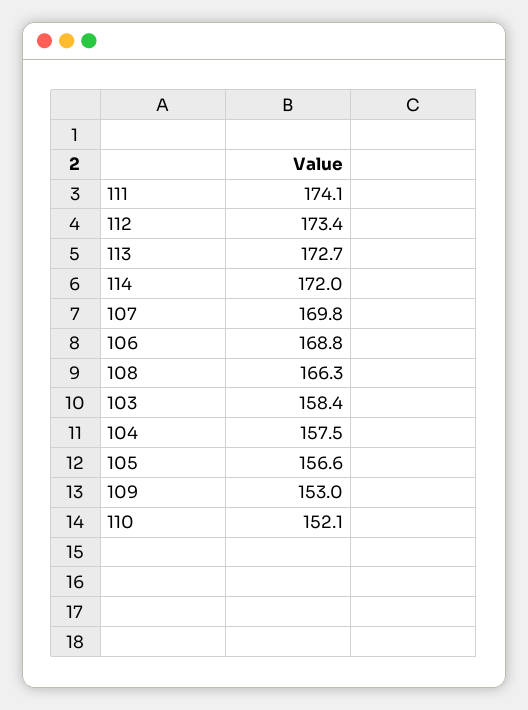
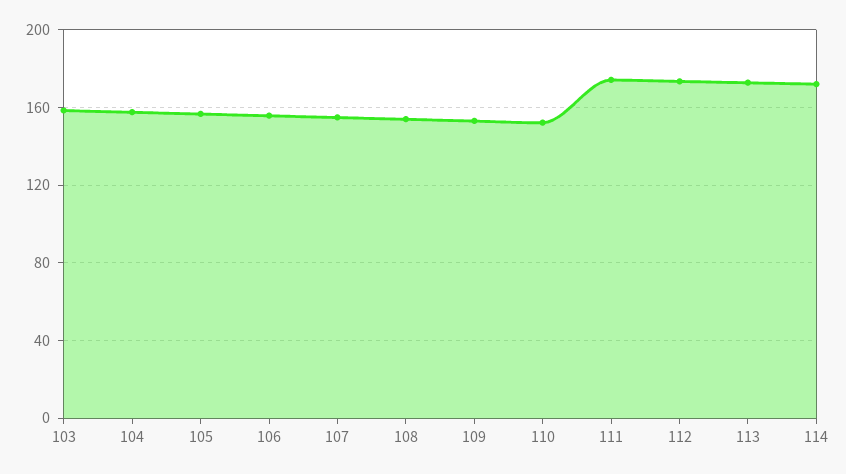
  {
    "111": 174.1,
    "112": 173.4,
    "113": 172.7,
    "114": 172,
-   "107": 169.8,
+   "107": 155,
-   "106": 168.8,
+   "106": 155,
-   "108": 166.3,
+   "108": 155,
    "103": 158.4,
    "104": 157.5,
    "105": 156.6,
    "109": 153,
    "110": 152.1
  }

